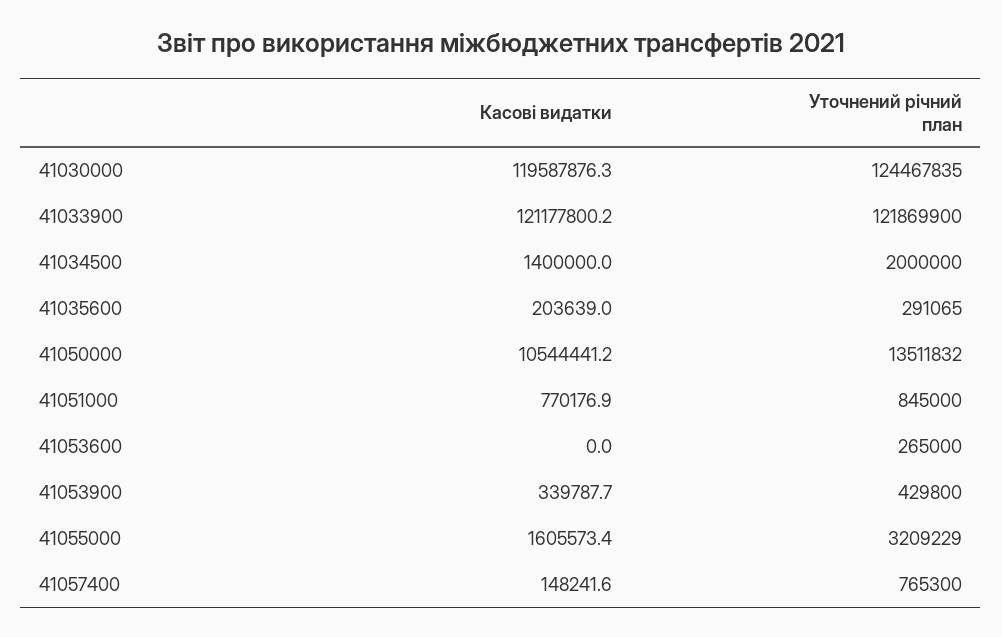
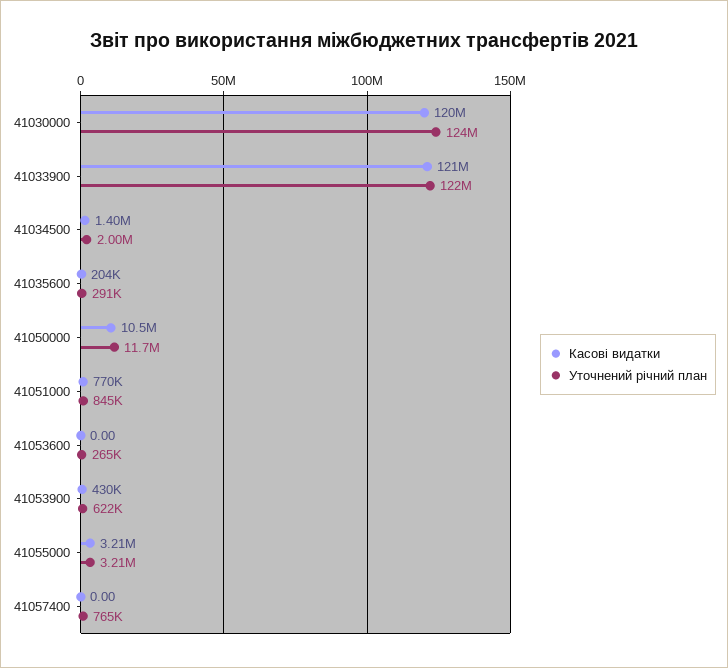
  {
    "Касові видатки": {
      "41030000": 119587876.3,
      "41033900": 121177800.2,
      "41034500": 1400000,
      "41035600": 203639,
      "41050000": 10544441.2,
      "41051000": 770176.9,
      "41053600": 0,
-     "41053900": 339787.7,
+     "41053900": 430000,
-     "41055000": 1605573.4,
+     "41055000": 3210000,
-     "41057400": 148241.6
+     "41057400": 0
    },
    "Уточнений річний план": {
      "41030000": 124467835,
      "41033900": 121869900,
      "41034500": 2000000,
      "41035600": 291065,
-     "41050000": 13511832,
+     "41050000": 11700000,
      "41051000": 845000,
      "41053600": 265000,
-     "41053900": 429800,
+     "41053900": 622000,
      "41055000": 3209229,
      "41057400": 765300
    }
  }

